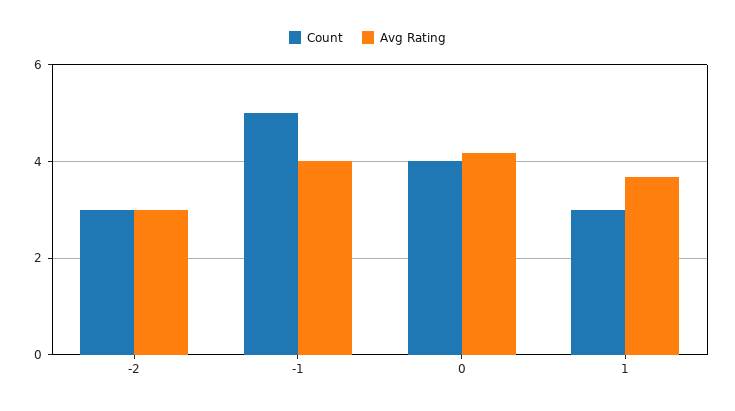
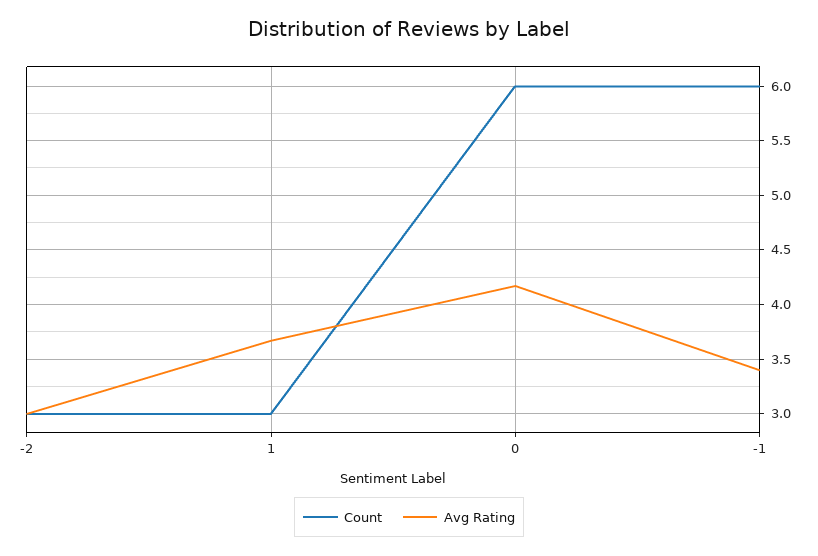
  {
    "Count": {
      "-2": 3,
-     "-1": 5,
+     "-1": 6,
-     "0": 4,
+     "0": 6,
      "1": 3
    },
    "Avg Rating": {
      "-2": 3,
-     "-1": 4,
+     "-1": 3.4,
      "0": 4.2,
      "1": 3.7
    }
  }

